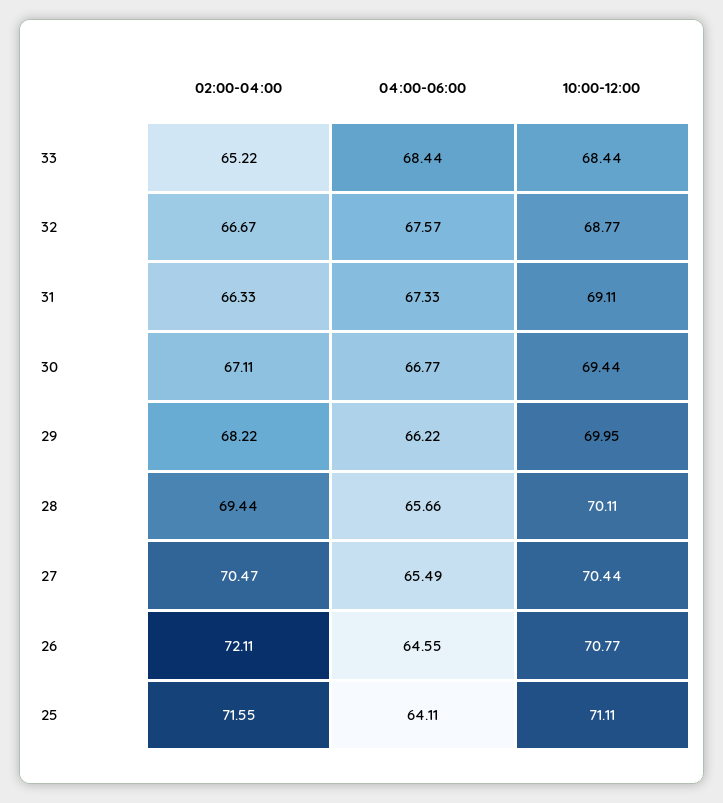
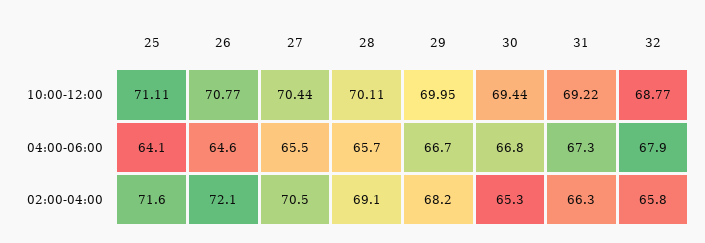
  {
    "02:00-04:00": {
-     "33": 65.22,
-     "32": 66.67,
+     "32": 65.8,
      "31": 66.33,
-     "30": 67.11,
+     "30": 65.3,
      "29": 68.22,
-     "28": 69.44,
+     "28": 69.1,
      "27": 70.47,
      "26": 72.11,
      "25": 71.55
    },
    "04:00-06:00": {
-     "33": 68.44,
-     "32": 67.57,
+     "32": 67.9,
      "31": 67.33,
      "30": 66.77,
-     "29": 66.22,
+     "29": 66.7,
      "28": 65.66,
      "27": 65.49,
      "26": 64.55,
      "25": 64.11
    },
    "10:00-12:00": {
-     "33": 68.44,
      "32": 68.77,
-     "31": 69.11,
+     "31": 69.22,
      "30": 69.44,
      "29": 69.95,
      "28": 70.11,
      "27": 70.44,
      "26": 70.77,
      "25": 71.11
    }
  }

